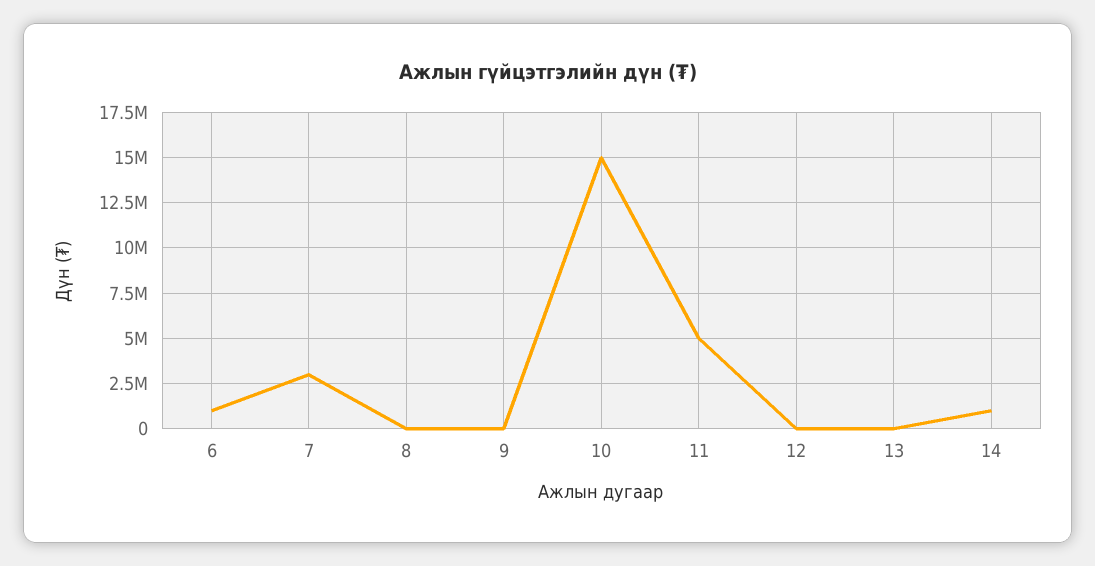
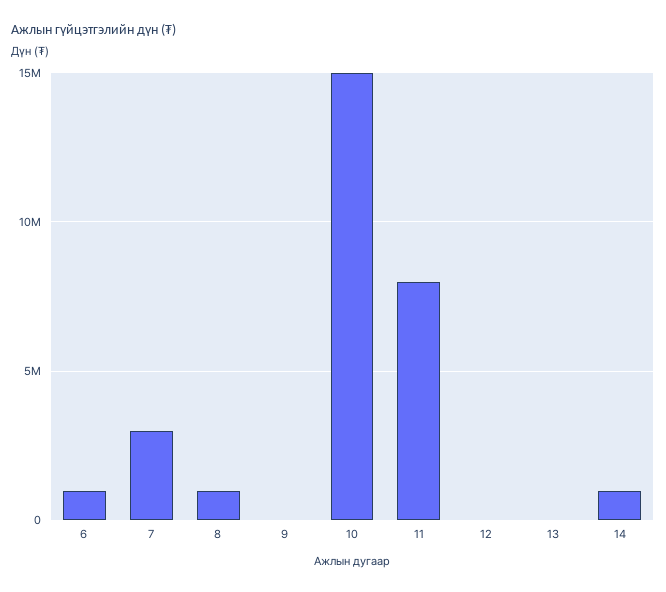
  {
    "6": 1000000,
    "7": 3000000,
-   "8": 0,
+   "8": 1000000,
    "9": 0,
    "10": 15000000,
-   "11": 5000000,
+   "11": 8000000,
    "12": 0,
    "13": 0,
    "14": 1000000
  }

